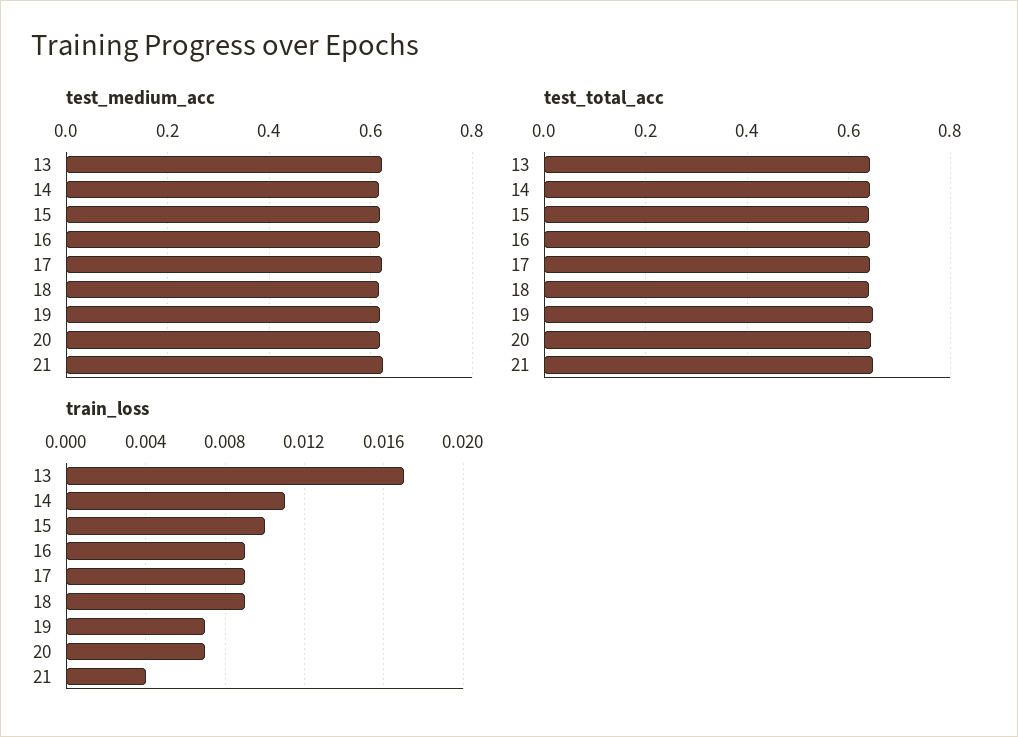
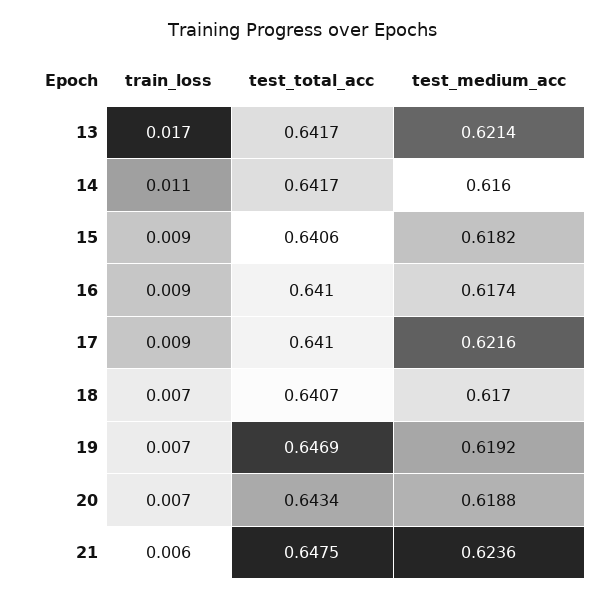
  {
    "test_medium_acc": {
      "13": 0.6214,
      "14": 0.616,
      "15": 0.6182,
      "16": 0.6174,
      "17": 0.6216,
      "18": 0.617,
      "19": 0.6192,
      "20": 0.6188,
      "21": 0.6236
    },
    "test_total_acc": {
      "13": 0.6417,
      "14": 0.6417,
      "15": 0.6406,
      "16": 0.641,
      "17": 0.641,
      "18": 0.6407,
      "19": 0.6469,
      "20": 0.6434,
      "21": 0.6475
    },
    "train_loss": {
      "13": 0.017,
      "14": 0.011,
-     "15": 0.01,
+     "15": 0.009,
      "16": 0.009,
      "17": 0.009,
-     "18": 0.009,
+     "18": 0.007,
      "19": 0.007,
      "20": 0.007,
-     "21": 0.004
+     "21": 0.006
    }
  }

